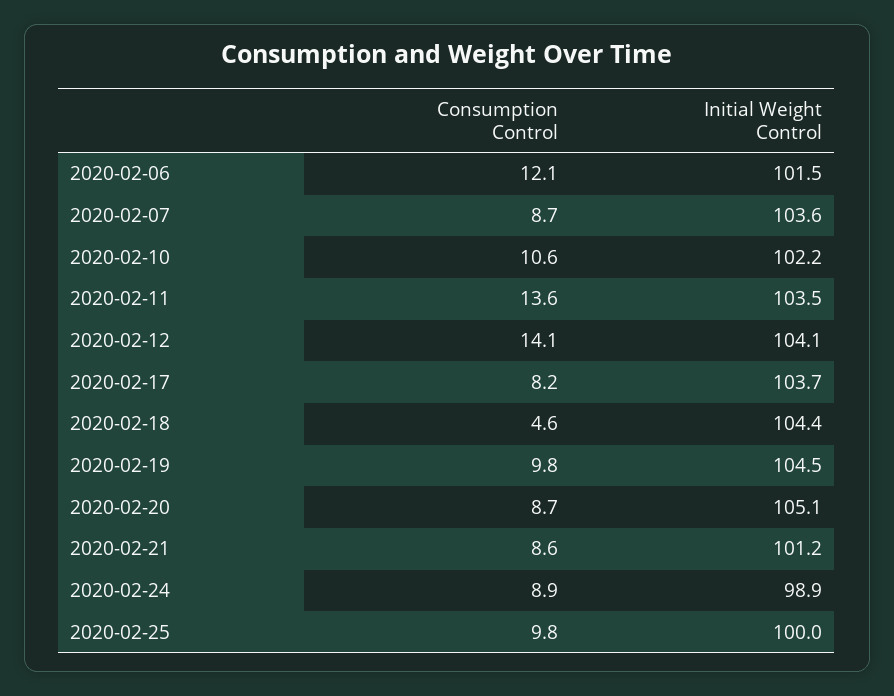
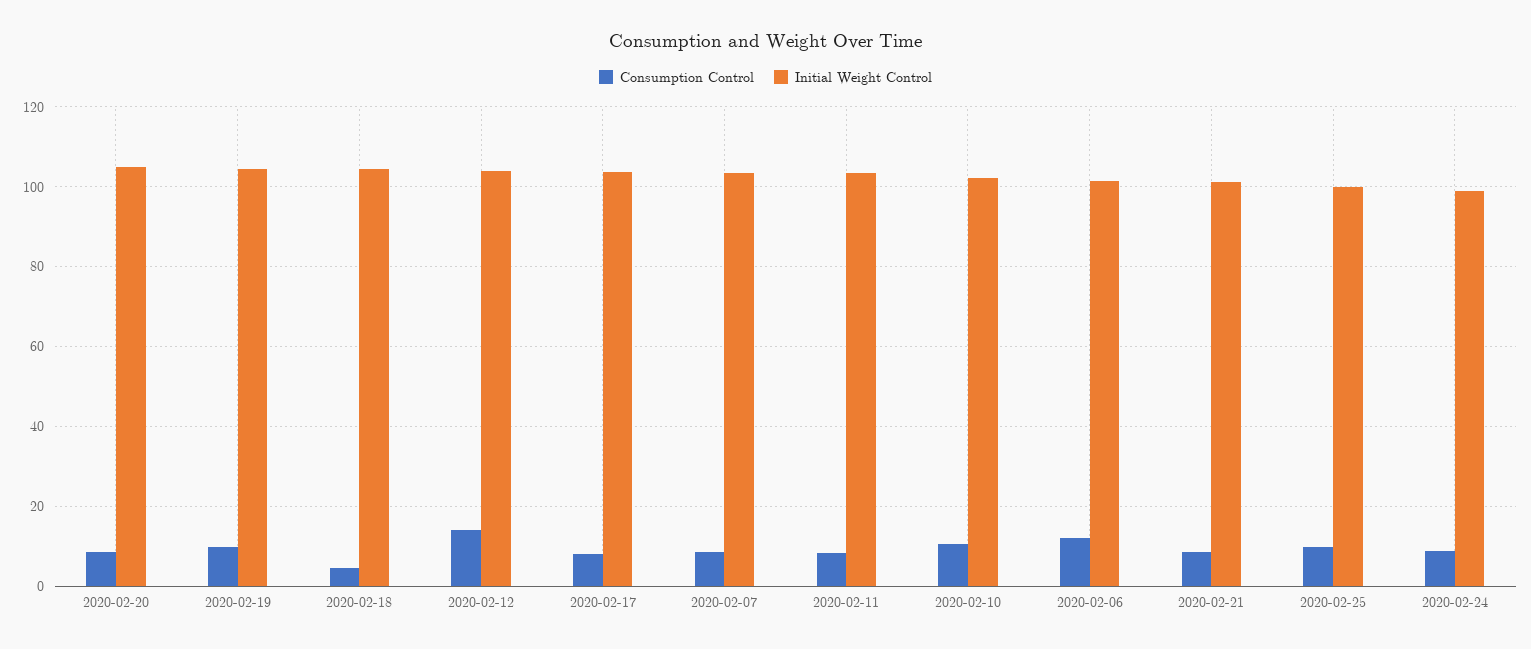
  {
    "Consumption Control": {
      "2020-02-06": 12.1,
      "2020-02-07": 8.7,
      "2020-02-10": 10.6,
-     "2020-02-11": 13.6,
+     "2020-02-11": 8,
      "2020-02-12": 14.1,
      "2020-02-17": 8.2,
      "2020-02-18": 4.6,
      "2020-02-19": 9.8,
      "2020-02-20": 8.7,
      "2020-02-21": 8.6,
      "2020-02-24": 8.9,
      "2020-02-25": 9.8
    },
    "Initial Weight Control": {
      "2020-02-06": 101.5,
      "2020-02-07": 103.6,
      "2020-02-10": 102.2,
      "2020-02-11": 103.5,
      "2020-02-12": 104.1,
      "2020-02-17": 103.7,
      "2020-02-18": 104.4,
      "2020-02-19": 104.5,
      "2020-02-20": 105.1,
      "2020-02-21": 101.2,
      "2020-02-24": 98.9,
      "2020-02-25": 100
    }
  }

